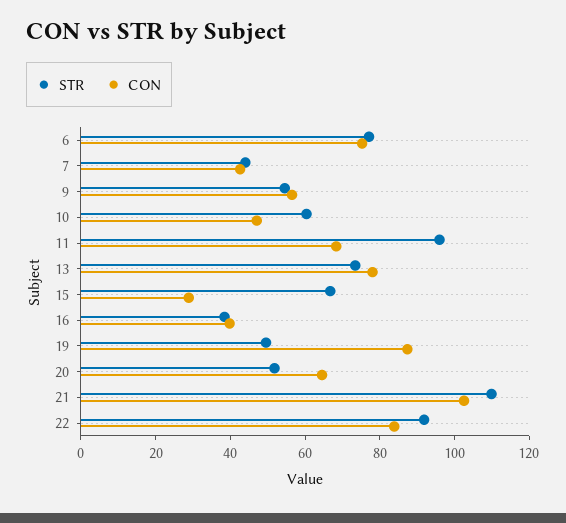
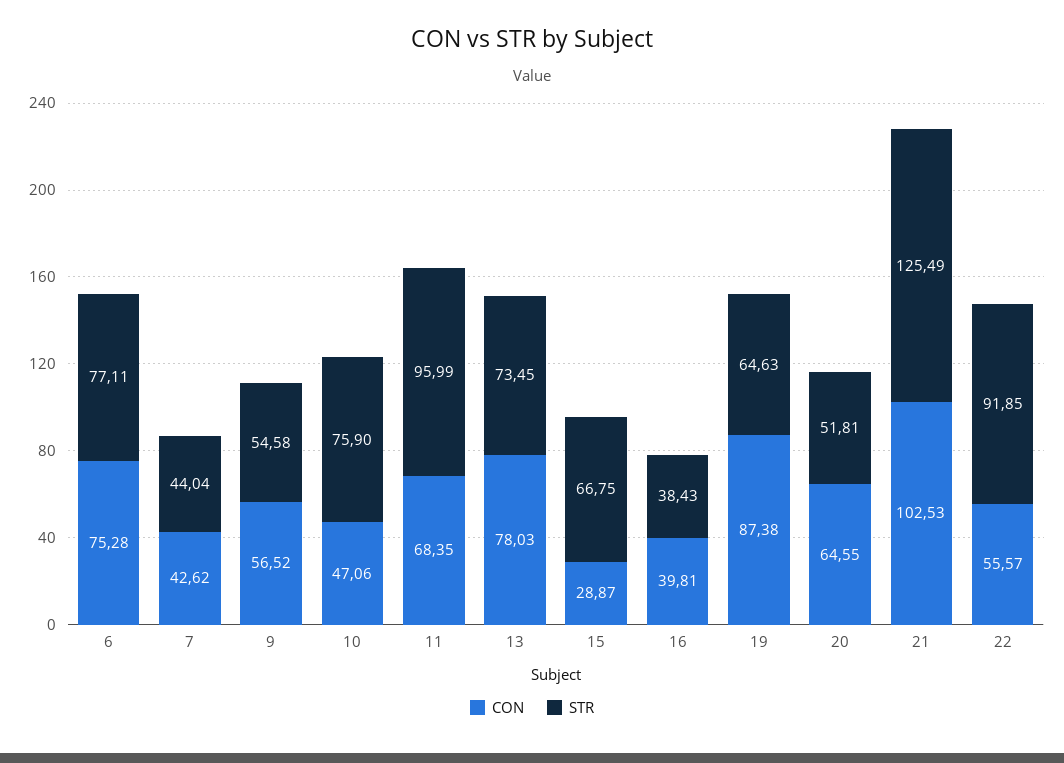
  {
    "STR": {
      "6": 77.11,
      "7": 44.04,
      "9": 54.58,
-     "10": 60,
+     "10": 75.9,
      "11": 95.99,
      "13": 73.45,
      "15": 66.75,
      "16": 38.43,
-     "19": 50,
+     "19": 64.63,
      "20": 51.81,
-     "21": 110,
+     "21": 125.49,
      "22": 91.85
    },
    "CON": {
      "6": 75.28,
      "7": 42.62,
      "9": 56.52,
      "10": 47.06,
      "11": 68.35,
      "13": 78.03,
      "15": 28.87,
      "16": 39.81,
      "19": 87.38,
      "20": 64.55,
      "21": 102.53,
-     "22": 85
+     "22": 55.57
    }
  }

